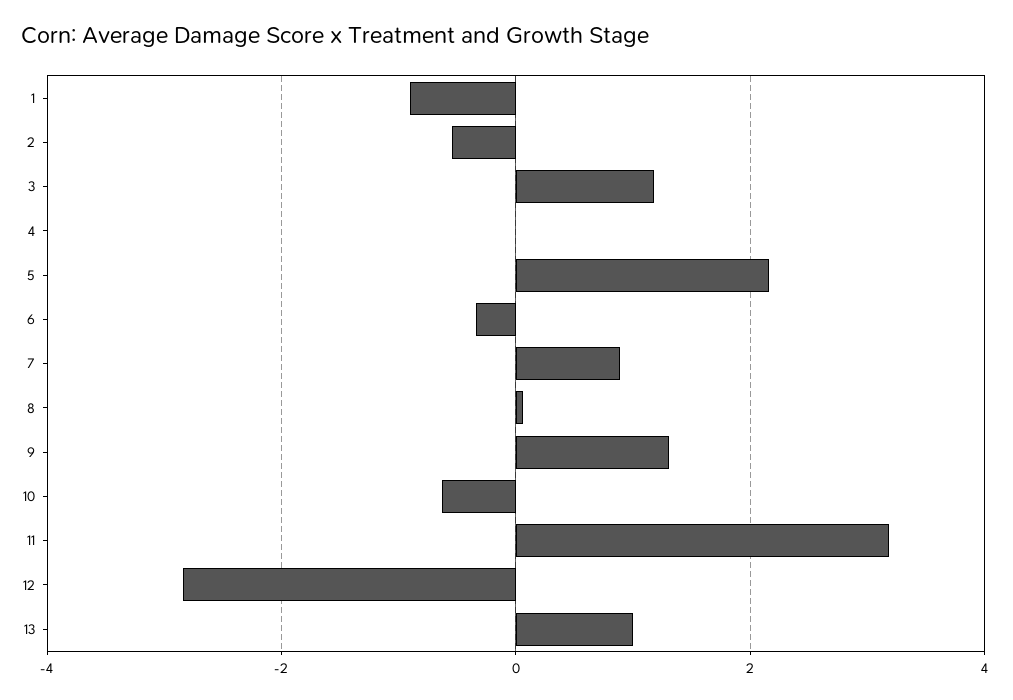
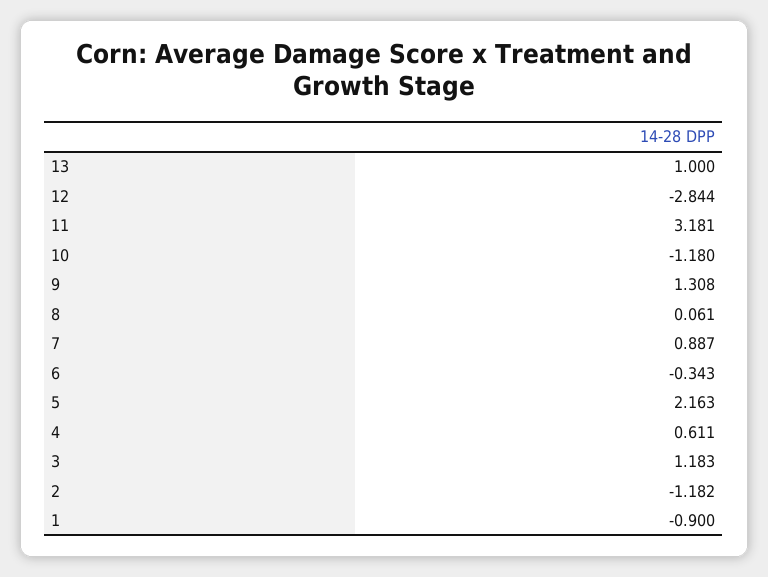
  {
    "1": -0.9,
-   "2": -0.6,
+   "2": -1.182,
    "3": 1.183,
-   "4": 0,
+   "4": 0.611,
    "5": 2.163,
    "6": -0.343,
    "7": 0.887,
    "8": 0.061,
    "9": 1.308,
-   "10": -0.6,
+   "10": -1.18,
    "11": 3.181,
    "12": -2.844,
    "13": 1
  }

